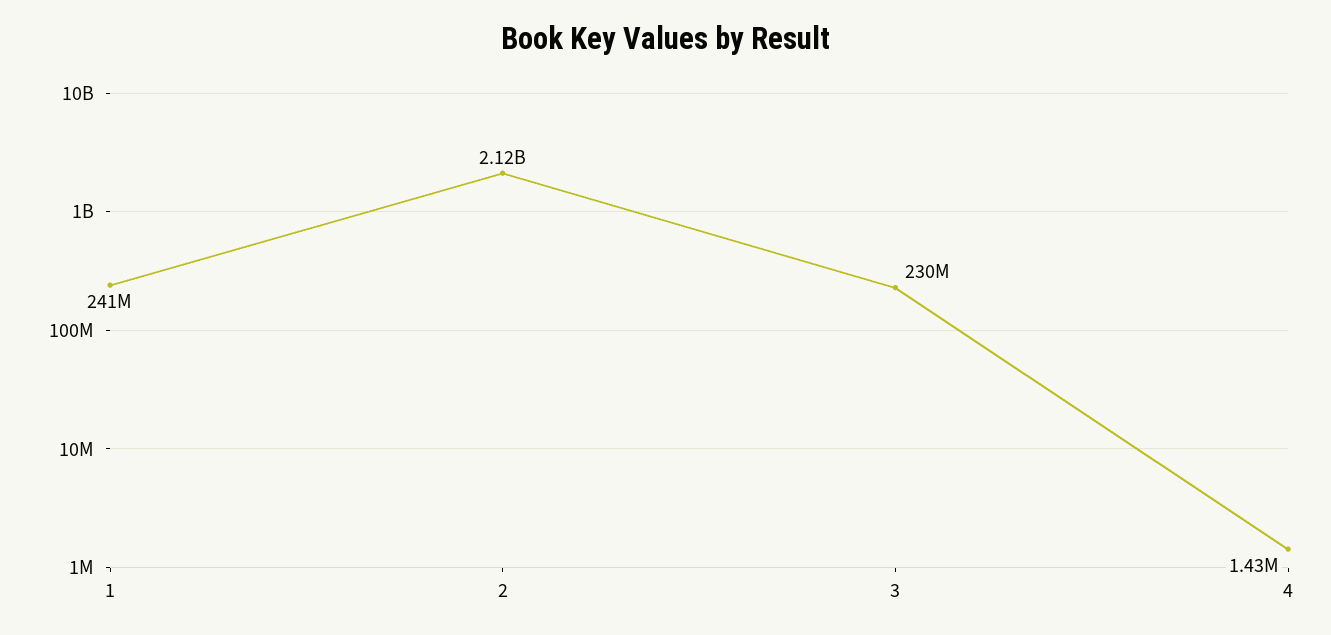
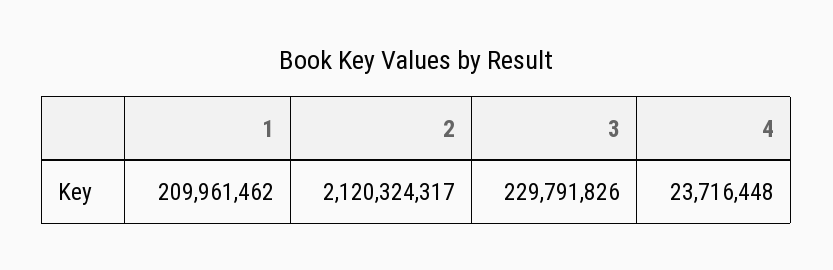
  {
-   "1": 241000000,
+   "1": 209961462,
    "2": 2120324317,
    "3": 229791826,
-   "4": 1430000
+   "4": 23716448
  }

